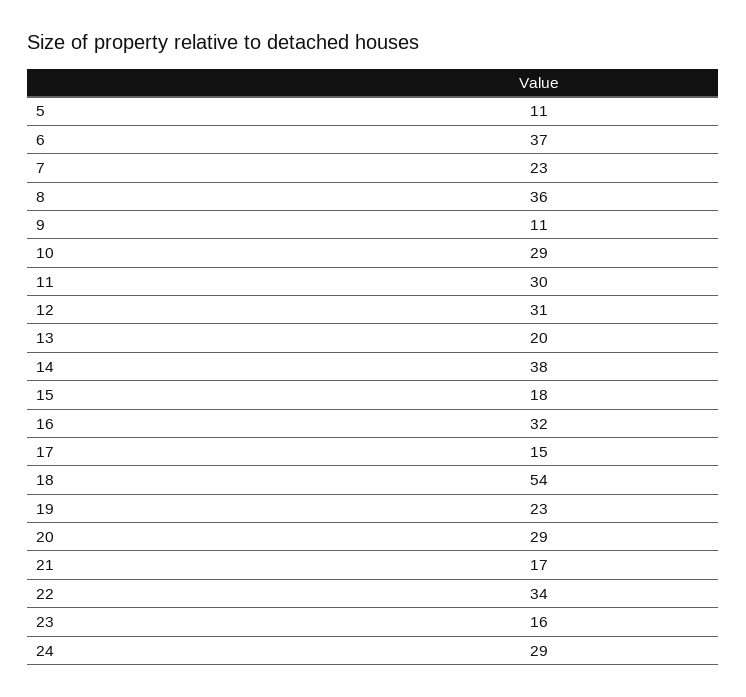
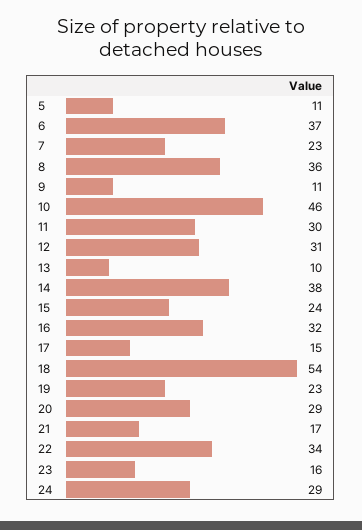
  {
    "5": 11,
    "6": 37,
    "7": 23,
    "8": 36,
    "9": 11,
-   "10": 29,
+   "10": 46,
    "11": 30,
    "12": 31,
-   "13": 20,
+   "13": 10,
    "14": 38,
-   "15": 18,
+   "15": 24,
    "16": 32,
    "17": 15,
    "18": 54,
    "19": 23,
    "20": 29,
    "21": 17,
    "22": 34,
    "23": 16,
    "24": 29
  }

